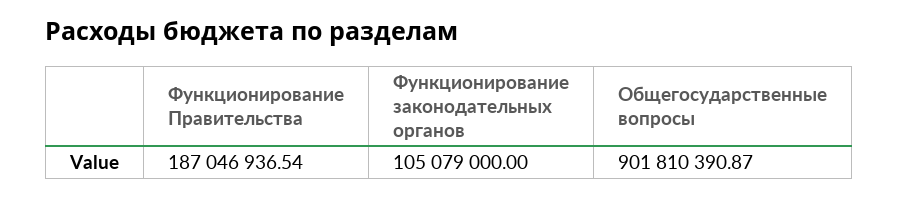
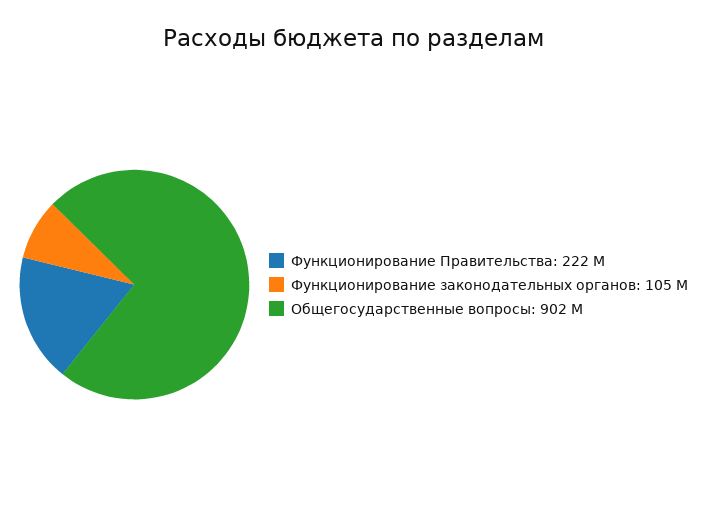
  {
-   "Функционирование Правительства": 187046936.54,
+   "Функционирование Правительства": 222000000,
    "Функционирование законодательных органов": 105079000,
    "Общегосударственные вопросы": 901810390.87
  }

